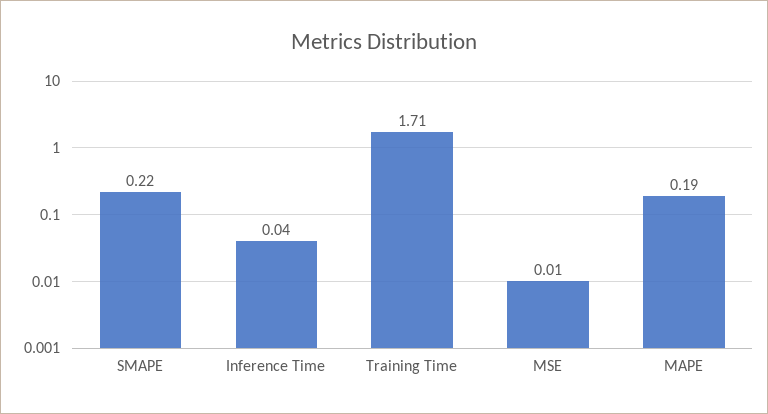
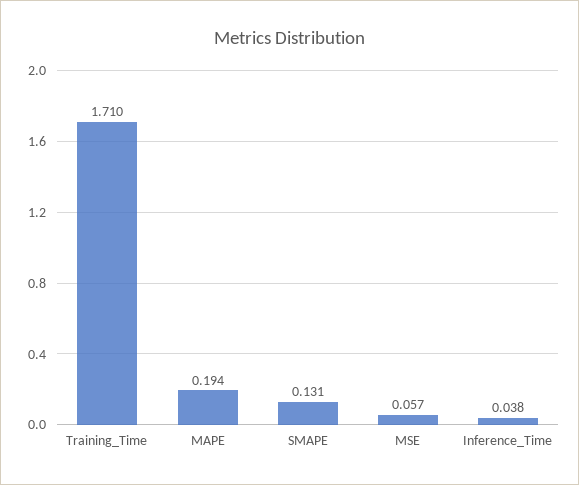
  {
-   "SMAPE": 0.22,
+   "SMAPE": 0.131,
    "Inference Time": 0.038,
    "Training Time": 1.71,
-   "MSE": 0.01,
+   "MSE": 0.057,
    "MAPE": 0.194
  }

